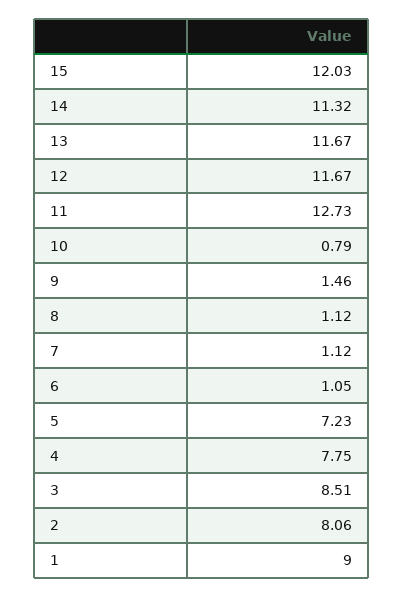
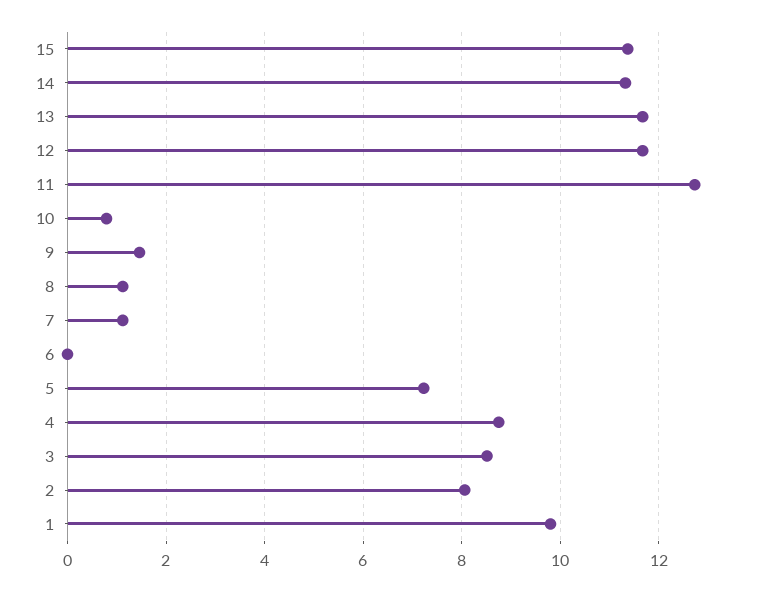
  {
-   "15": 12.03,
+   "15": 11.4,
    "14": 11.32,
    "13": 11.67,
    "12": 11.67,
    "11": 12.73,
    "10": 0.79,
    "9": 1.46,
    "8": 1.12,
    "7": 1.12,
-   "6": 1.05,
+   "6": 0,
    "5": 7.23,
-   "4": 7.75,
+   "4": 8.8,
    "3": 8.51,
    "2": 8.06,
-   "1": 9
+   "1": 9.8
  }

